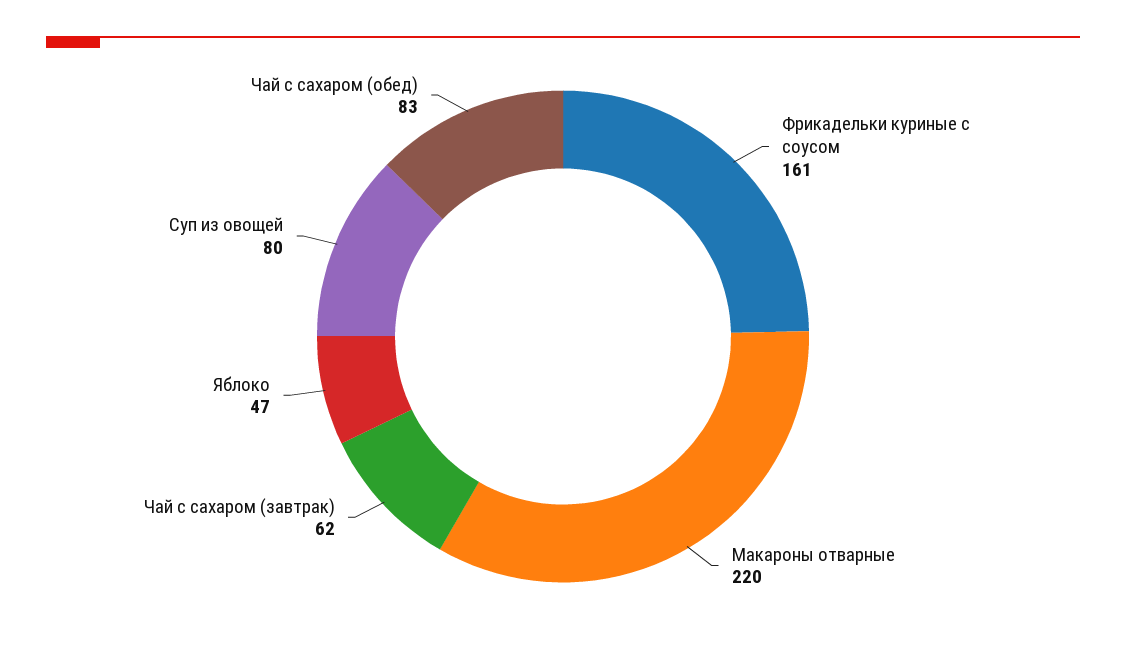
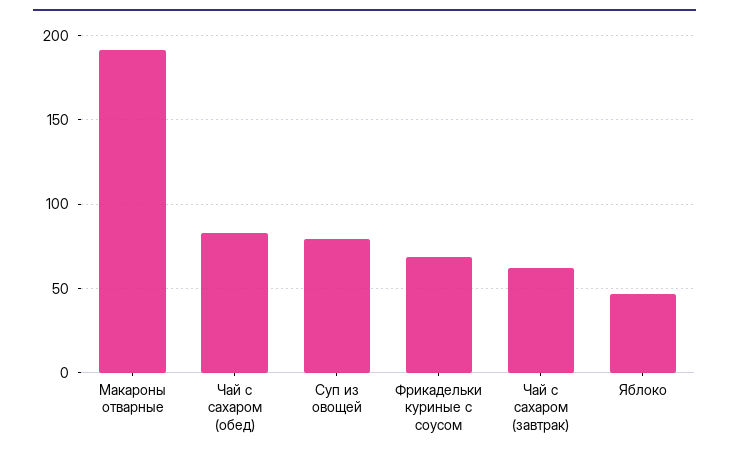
  {
-   "Фрикадельки куриные с соусом": 161,
+   "Фрикадельки куриные с соусом": 70,
-   "Макароны отварные": 220,
+   "Макароны отварные": 190,
    "Чай с сахаром (завтрак)": 62,
    "Яблоко": 47,
    "Суп из овощей": 80,
    "Чай с сахаром (обед)": 83
  }

